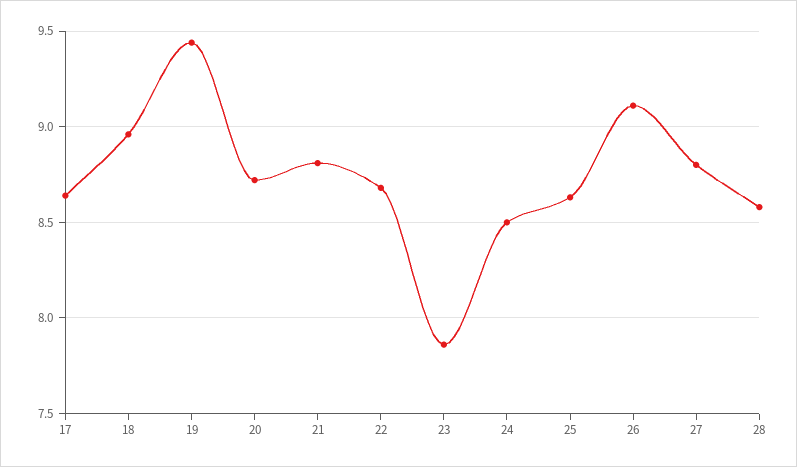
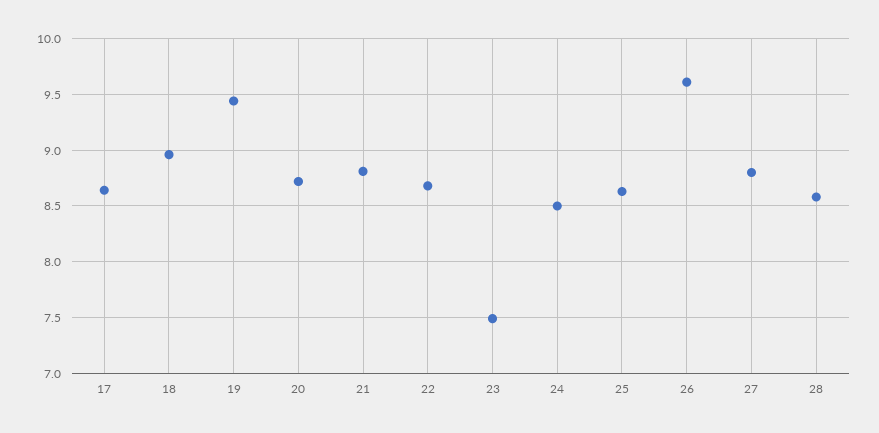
  {
    "17": 8.65,
    "18": 8.95,
    "19": 9.45,
    "20": 8.7,
    "21": 8.8,
    "22": 8.7,
-   "23": 7.85,
+   "23": 7.5,
    "24": 8.5,
    "25": 8.65,
-   "26": 9.1,
+   "26": 9.6,
    "27": 8.8,
    "28": 8.6
  }

